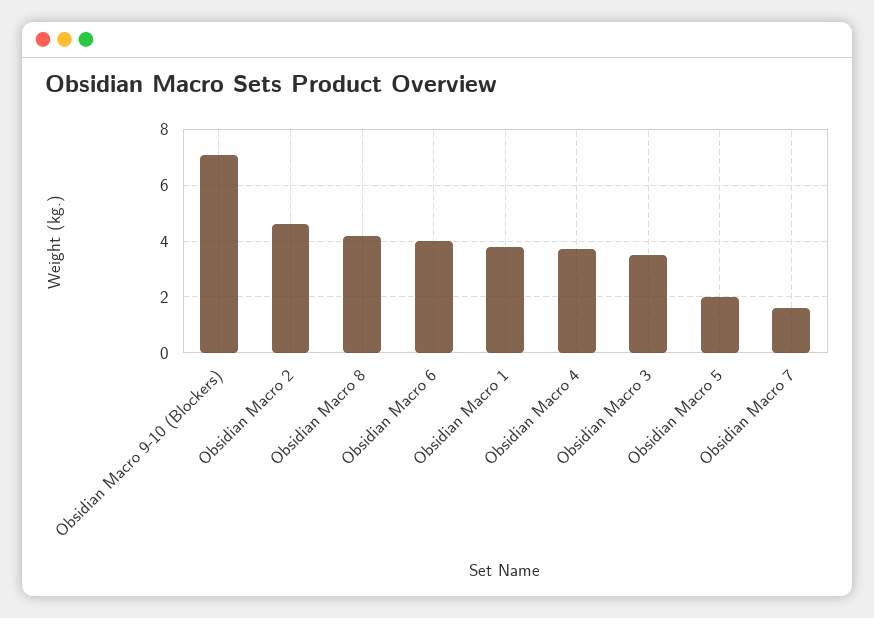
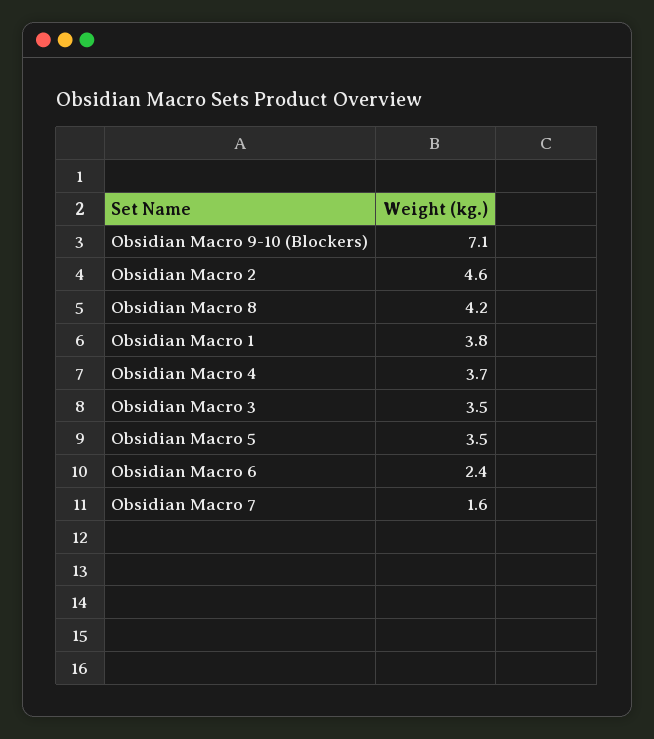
  {
    "Obsidian Macro 9-10 (Blockers)": 7.1,
    "Obsidian Macro 2": 4.6,
    "Obsidian Macro 8": 4.2,
-   "Obsidian Macro 6": 4,
+   "Obsidian Macro 6": 2.4,
    "Obsidian Macro 1": 3.8,
    "Obsidian Macro 4": 3.7,
    "Obsidian Macro 3": 3.5,
-   "Obsidian Macro 5": 2,
+   "Obsidian Macro 5": 3.5,
    "Obsidian Macro 7": 1.6
  }

